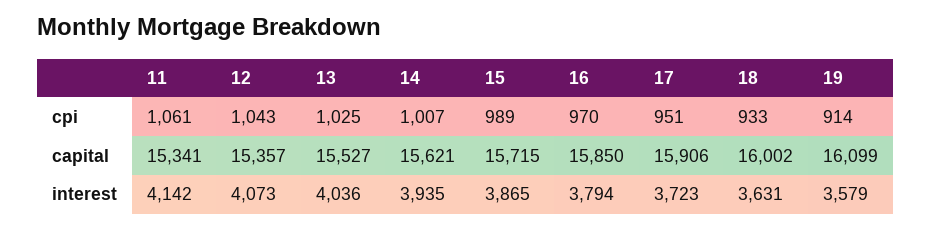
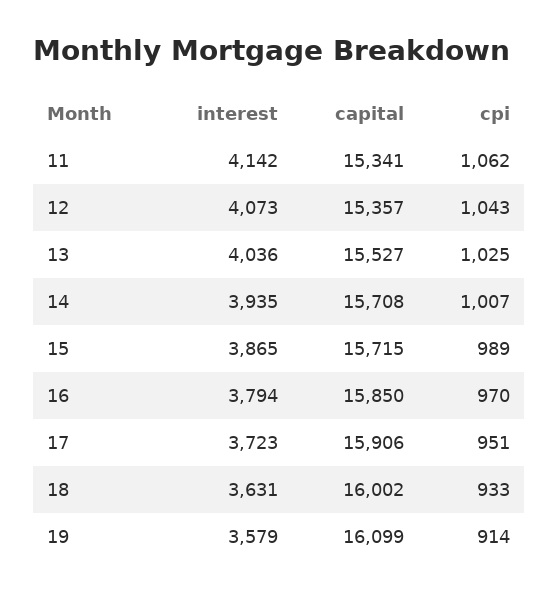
  {
    "11": {
-     "cpi": 1061,
+     "cpi": 1062,
      "capital": 15341,
      "interest": 4142
    },
    "12": {
      "cpi": 1043,
      "capital": 15357,
      "interest": 4073
    },
    "13": {
      "cpi": 1025,
      "capital": 15527,
      "interest": 4036
    },
    "14": {
      "cpi": 1007,
-     "capital": 15621,
+     "capital": 15708,
      "interest": 3935
    },
    "15": {
      "cpi": 989,
      "capital": 15715,
      "interest": 3865
    },
    "16": {
      "cpi": 970,
      "capital": 15850,
      "interest": 3794
    },
    "17": {
      "cpi": 951,
      "capital": 15906,
      "interest": 3723
    },
    "18": {
      "cpi": 933,
      "capital": 16002,
      "interest": 3631
    },
    "19": {
      "cpi": 914,
      "capital": 16099,
      "interest": 3579
    }
  }

